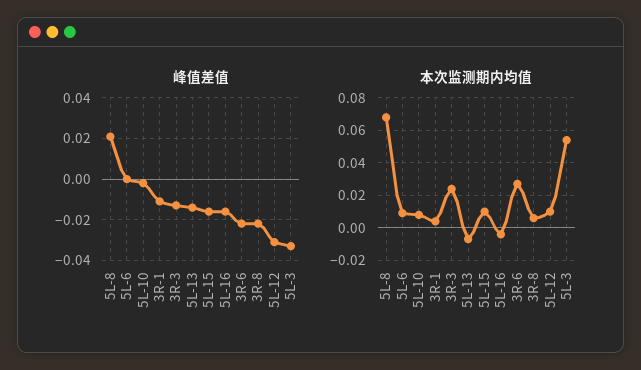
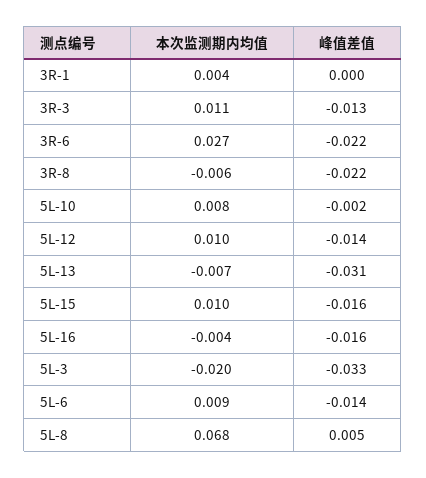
  {
    "峰值差值": {
-     "5L-8": 0.02,
+     "5L-8": 0.005,
-     "5L-6": 0,
+     "5L-6": -0.014,
      "5L-10": -0.002,
-     "3R-1": -0.01,
+     "3R-1": 0,
      "3R-3": -0.013,
-     "5L-13": -0.015,
+     "5L-13": -0.031,
      "5L-15": -0.016,
      "5L-16": -0.016,
      "3R-6": -0.022,
      "3R-8": -0.022,
-     "5L-12": -0.03,
+     "5L-12": -0.014,
      "5L-3": -0.033
    },
    "本次监测期内均值": {
      "5L-8": 0.068,
      "5L-6": 0.009,
      "5L-10": 0.008,
      "3R-1": 0.004,
-     "3R-3": 0.025,
+     "3R-3": 0.011,
      "5L-13": -0.007,
      "5L-15": 0.01,
      "5L-16": -0.004,
      "3R-6": 0.027,
-     "3R-8": 0.005,
+     "3R-8": -0.006,
      "5L-12": 0.01,
-     "5L-3": 0.055
+     "5L-3": -0.02
    }
  }

